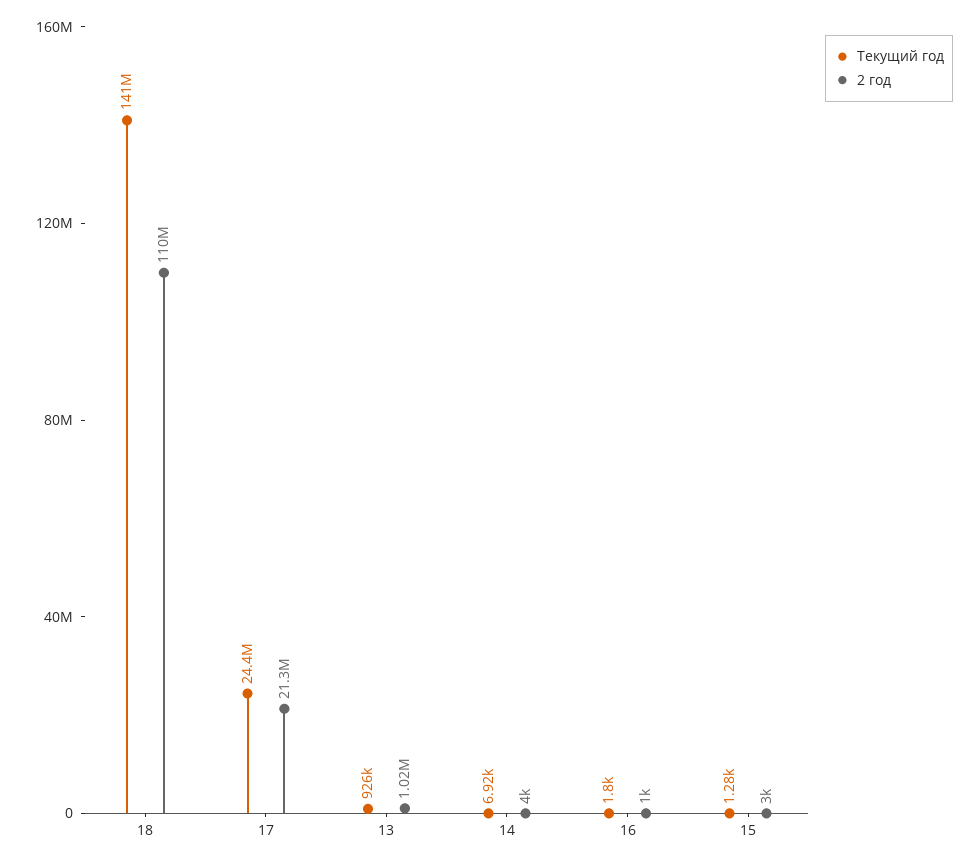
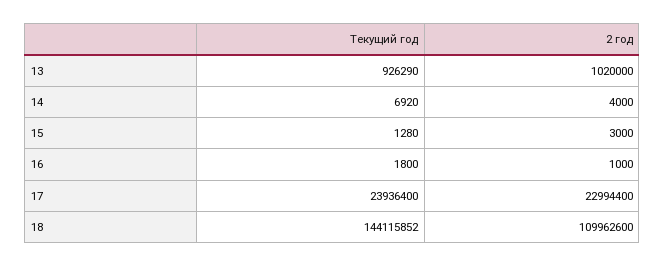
  {
    "Текущий год": {
-     "18": 141000000,
+     "18": 144115852,
-     "17": 24400000,
+     "17": 23936400,
      "13": 926290,
      "14": 6920,
      "16": 1800,
      "15": 1280
    },
    "2 год": {
      "18": 109962600,
-     "17": 21300000,
+     "17": 22994400,
      "13": 1020000,
      "14": 4000,
      "16": 1000,
      "15": 3000
    }
  }

